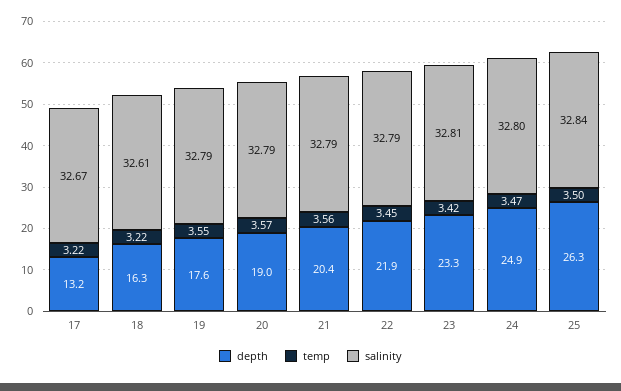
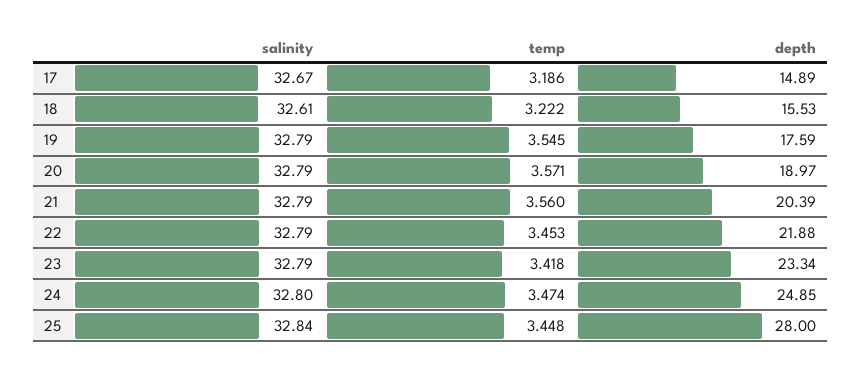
  {
    "depth": {
-     "17": 13.2,
+     "17": 14.89,
-     "18": 16.3,
+     "18": 15.53,
      "19": 17.59,
      "20": 18.97,
      "21": 20.39,
      "22": 21.88,
      "23": 23.34,
      "24": 24.85,
-     "25": 26.3
+     "25": 28
    },
    "temp": {
-     "17": 3.22,
+     "17": 3.186,
      "18": 3.222,
      "19": 3.545,
      "20": 3.571,
      "21": 3.56,
      "22": 3.453,
      "23": 3.418,
      "24": 3.474,
-     "25": 3.5
+     "25": 3.448
    },
    "salinity": {
      "17": 32.67,
      "18": 32.61,
      "19": 32.79,
      "20": 32.79,
      "21": 32.79,
      "22": 32.79,
-     "23": 32.81,
+     "23": 32.79,
      "24": 32.8,
      "25": 32.84
    }
  }

